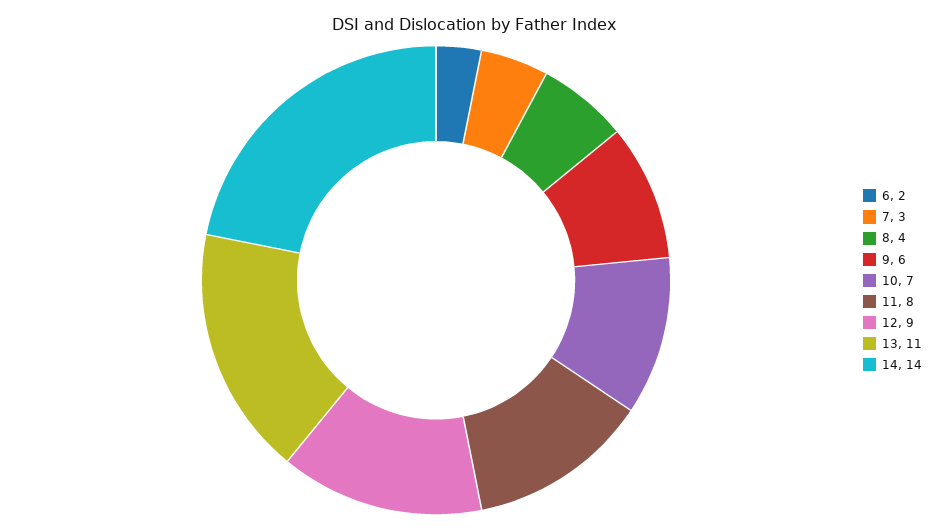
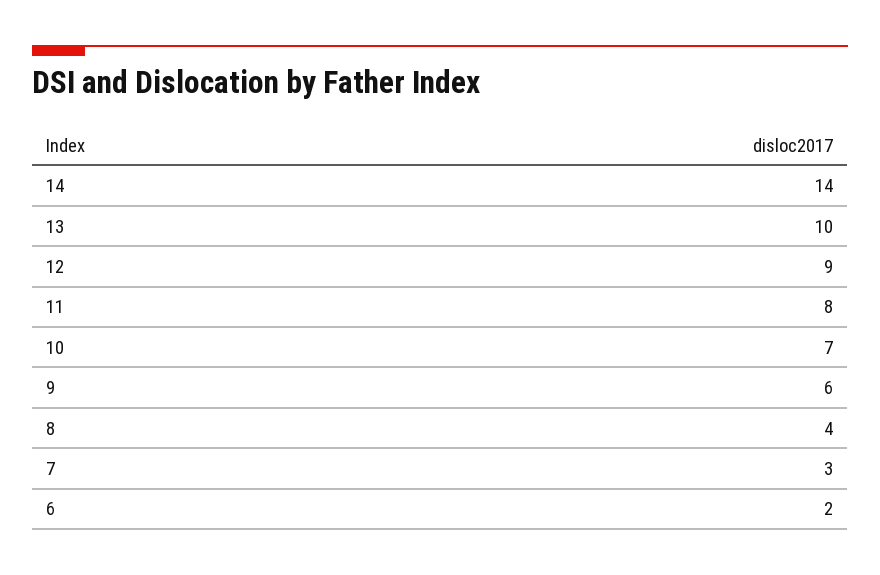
  {
    "6": 2,
    "7": 3,
    "8": 4,
    "9": 6,
    "10": 7,
    "11": 8,
    "12": 9,
-   "13": 11,
+   "13": 10,
    "14": 14
  }

